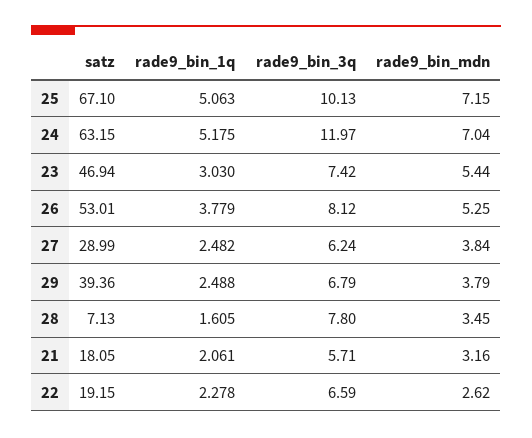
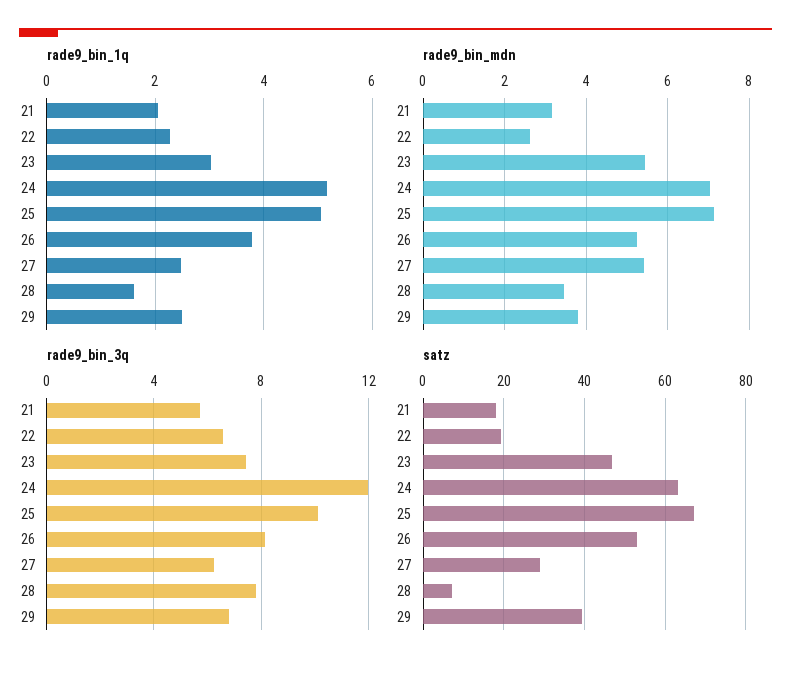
  {
    "satz": {
      "25": 67.1,
      "24": 63.15,
      "23": 46.94,
      "26": 53.01,
      "27": 28.99,
      "29": 39.36,
      "28": 7.13,
      "21": 18.05,
      "22": 19.15
    },
    "rade9_bin_1q": {
      "25": 5.063,
      "24": 5.175,
      "23": 3.03,
      "26": 3.779,
      "27": 2.482,
      "29": 2.488,
      "28": 1.605,
      "21": 2.061,
      "22": 2.278
    },
    "rade9_bin_3q": {
      "25": 10.13,
      "24": 11.97,
      "23": 7.42,
      "26": 8.12,
      "27": 6.24,
      "29": 6.79,
      "28": 7.8,
      "21": 5.71,
      "22": 6.59
    },
    "rade9_bin_mdn": {
      "25": 7.15,
      "24": 7.04,
      "23": 5.44,
      "26": 5.25,
-     "27": 3.84,
+     "27": 5.4,
      "29": 3.79,
      "28": 3.45,
      "21": 3.16,
      "22": 2.62
    }
  }

